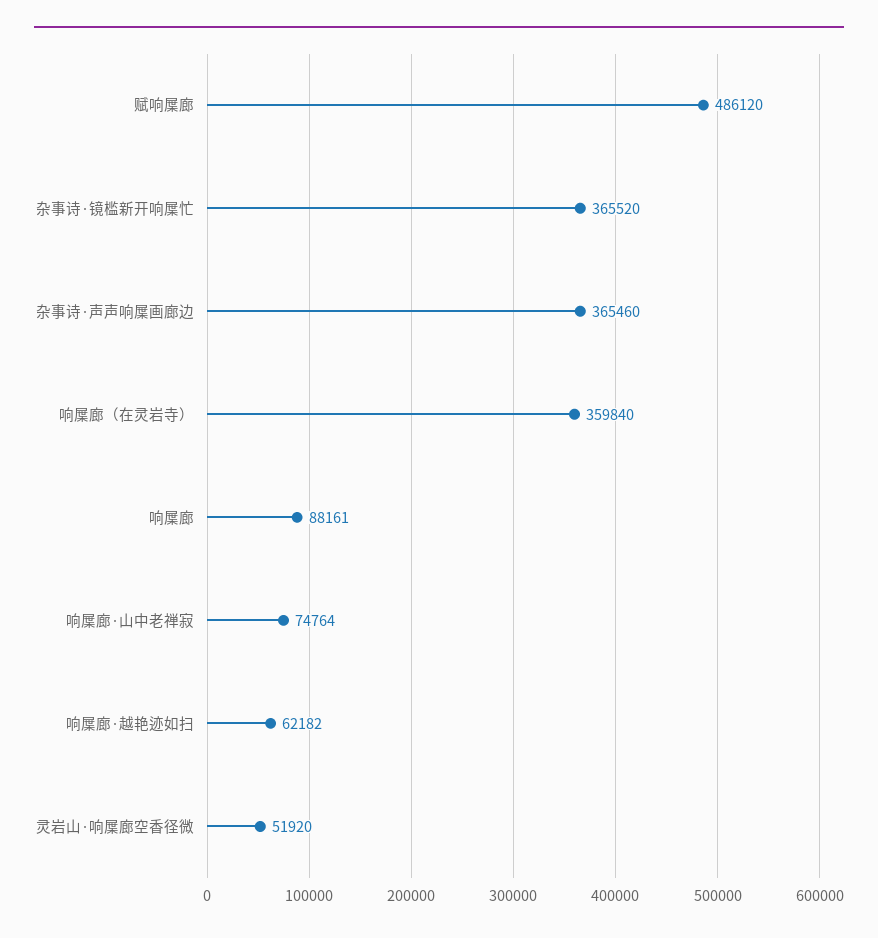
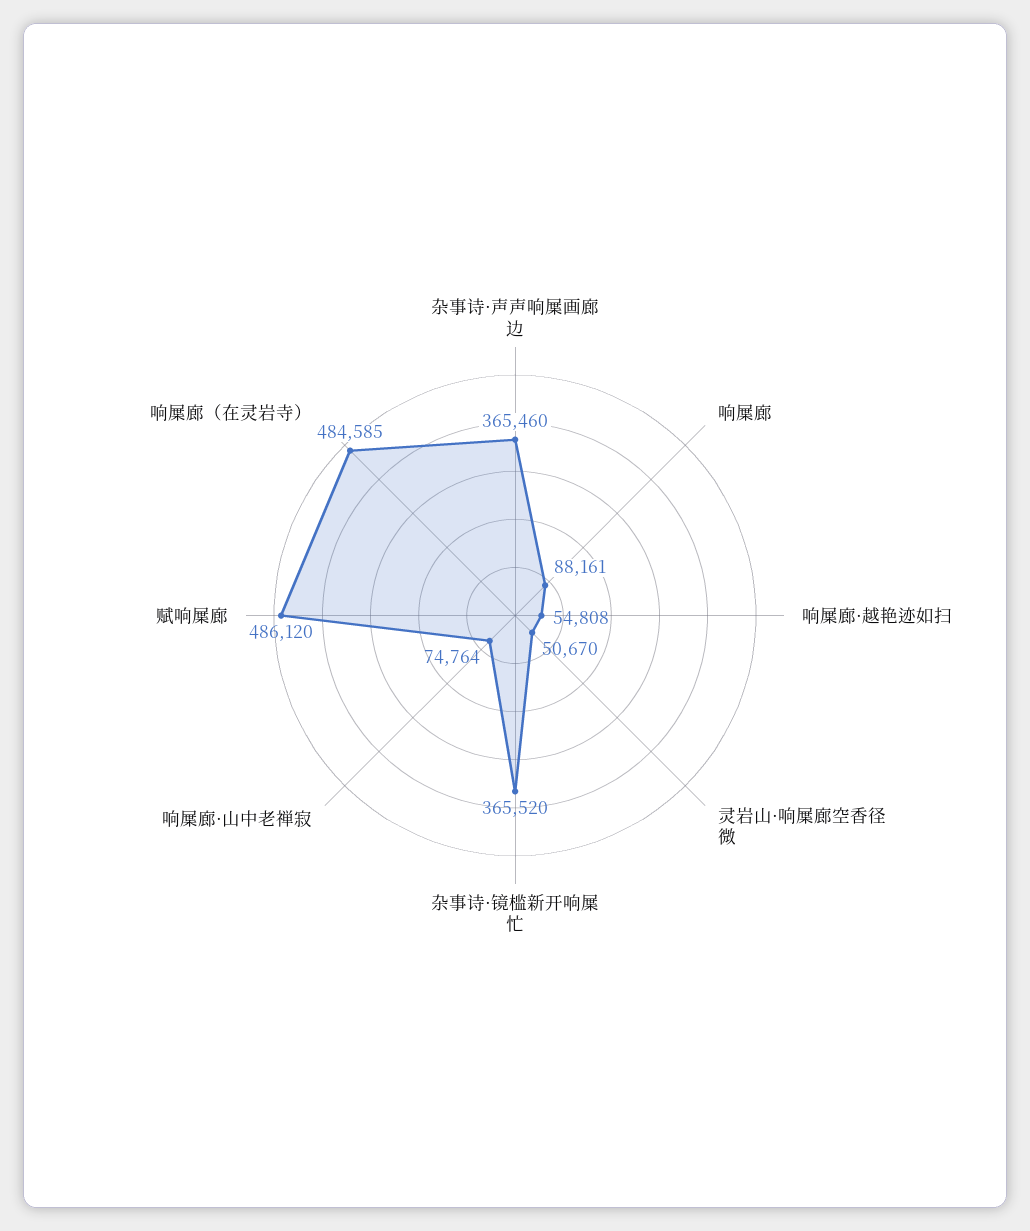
  {
    "赋响屟廊": 486120,
    "杂事诗·镜槛新开响屟忙": 365520,
    "杂事诗·声声响屟画廊边": 365460,
-   "响屟廊（在灵岩寺）": 359840,
+   "响屟廊（在灵岩寺）": 484585,
    "响屟廊": 88161,
    "响屟廊·山中老禅寂": 74764,
-   "响屟廊·越艳迹如扫": 62182,
+   "响屟廊·越艳迹如扫": 54808,
-   "灵岩山·响屟廊空香径微": 51920
+   "灵岩山·响屟廊空香径微": 50670
  }

